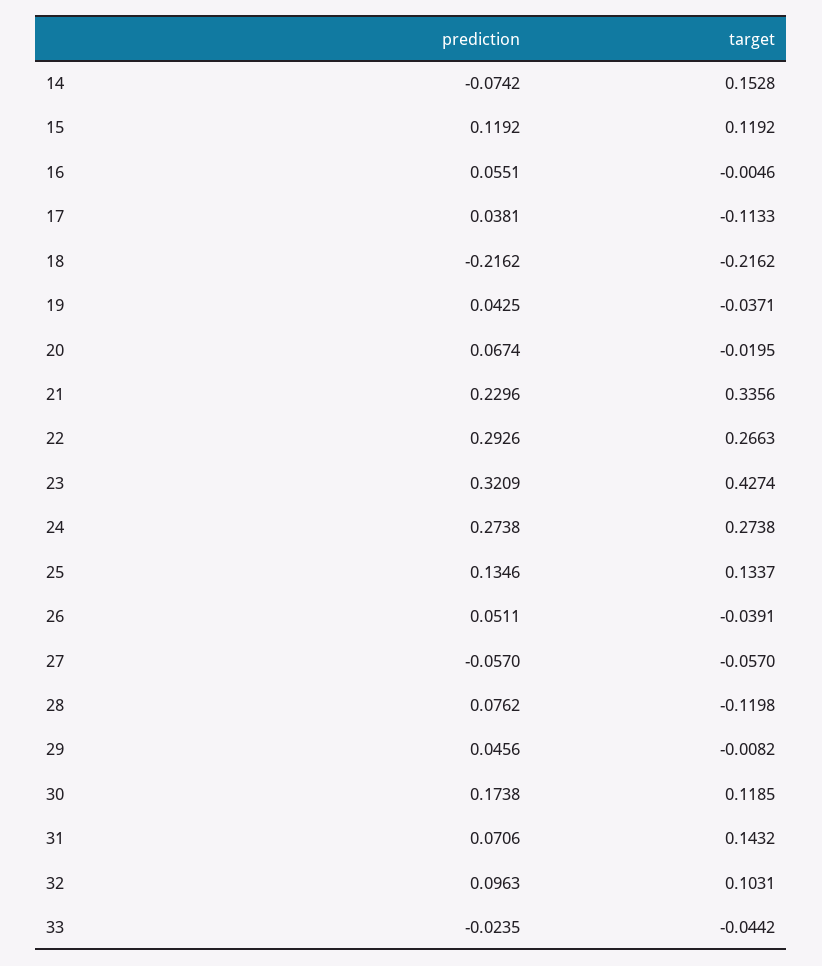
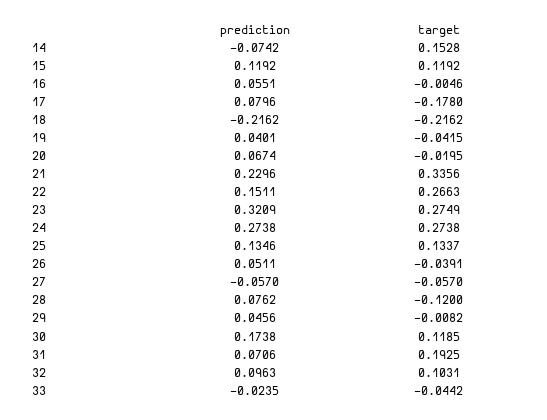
  {
    "prediction": {
      "14": -0.0742,
      "15": 0.1192,
      "16": 0.0551,
-     "17": 0.0381,
+     "17": 0.0796,
      "18": -0.2162,
-     "19": 0.0425,
+     "19": 0.0401,
      "20": 0.0674,
      "21": 0.2296,
-     "22": 0.2926,
+     "22": 0.1511,
      "23": 0.3209,
      "24": 0.2738,
      "25": 0.1346,
      "26": 0.0511,
      "27": -0.057,
      "28": 0.0762,
      "29": 0.0456,
      "30": 0.1738,
      "31": 0.0706,
      "32": 0.0963,
      "33": -0.0235
    },
    "target": {
      "14": 0.1528,
      "15": 0.1192,
      "16": -0.0046,
-     "17": -0.1133,
+     "17": -0.178,
      "18": -0.2162,
-     "19": -0.0371,
+     "19": -0.0415,
      "20": -0.0195,
      "21": 0.3356,
      "22": 0.2663,
-     "23": 0.4274,
+     "23": 0.2749,
      "24": 0.2738,
      "25": 0.1337,
      "26": -0.0391,
      "27": -0.057,
-     "28": -0.1198,
+     "28": -0.12,
      "29": -0.0082,
      "30": 0.1185,
-     "31": 0.1432,
+     "31": 0.1925,
      "32": 0.1031,
      "33": -0.0442
    }
  }

